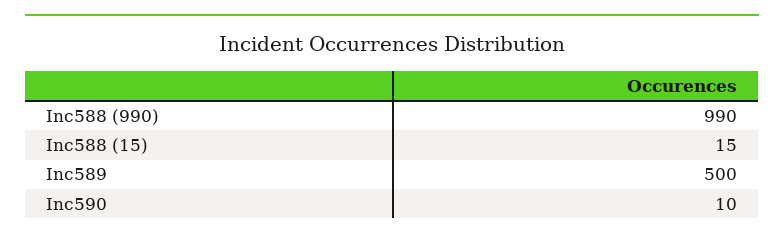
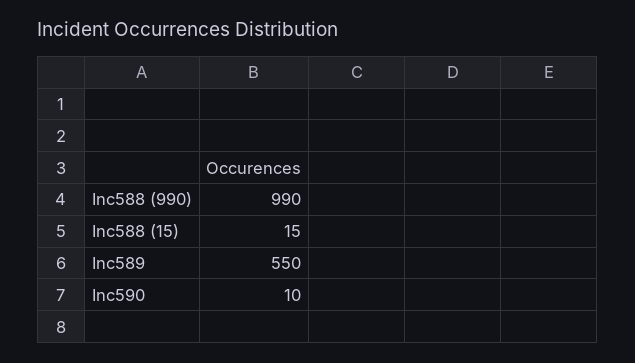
  {
    "Inc588 (990)": 990,
    "Inc588 (15)": 15,
-   "Inc589": 500,
+   "Inc589": 550,
    "Inc590": 10
  }

